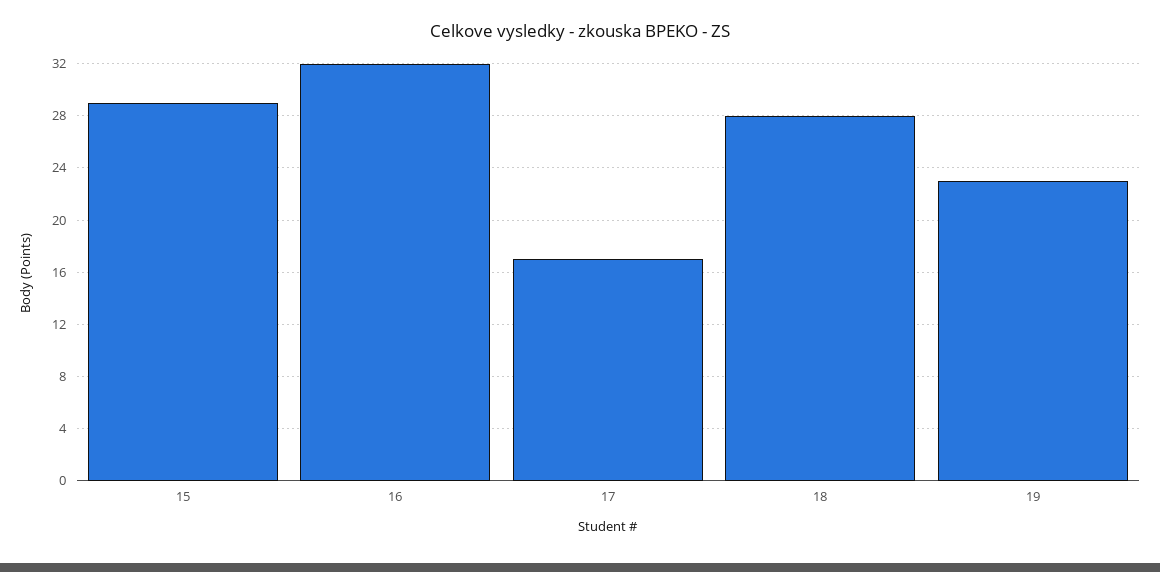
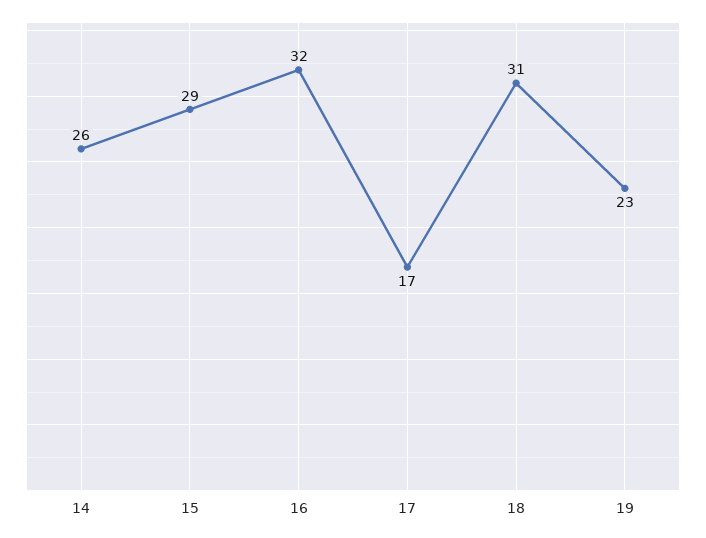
  {
    "15": 29,
    "16": 32,
    "17": 17,
-   "18": 28,
+   "18": 31,
-   "19": 23
+   "19": 23,
+   "14": 26
  }

